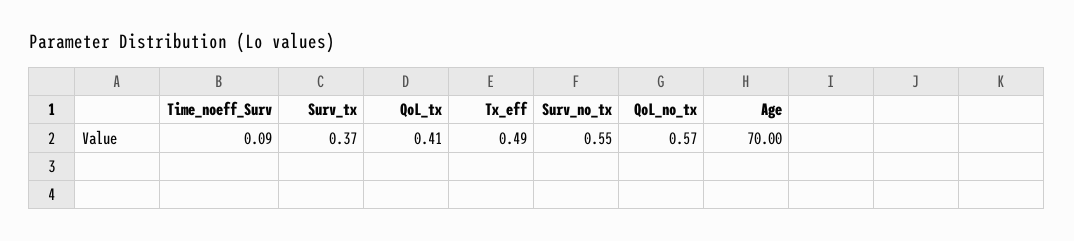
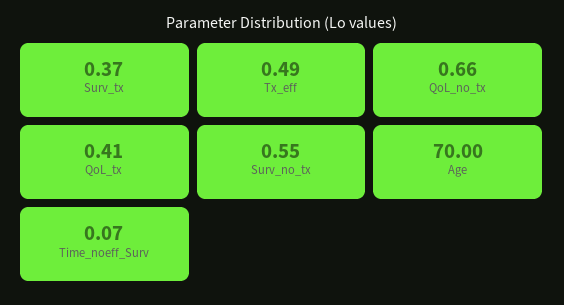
  {
-   "Time_noeff_Surv": 0.09,
+   "Time_noeff_Surv": 0.07,
    "Surv_tx": 0.37,
    "QoL_tx": 0.41,
    "Tx_eff": 0.49,
    "Surv_no_tx": 0.55,
-   "QoL_no_tx": 0.57,
+   "QoL_no_tx": 0.66,
    "Age": 70
  }

